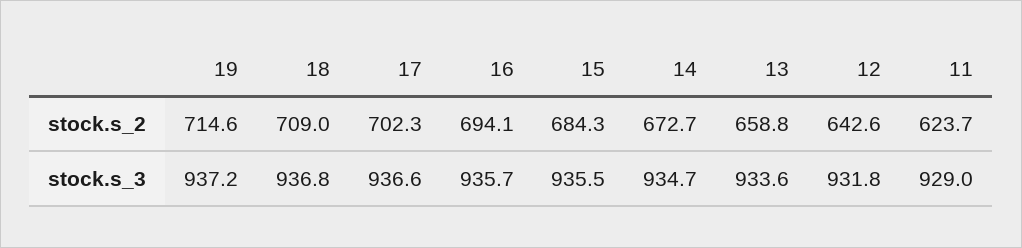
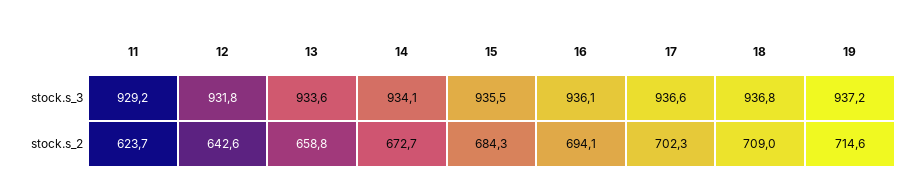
  {
    "19": {
      "stock.s_2": 714.6,
      "stock.s_3": 937.2
    },
    "18": {
      "stock.s_2": 709,
      "stock.s_3": 936.8
    },
    "17": {
      "stock.s_2": 702.3,
      "stock.s_3": 936.6
    },
    "16": {
      "stock.s_2": 694.1,
-     "stock.s_3": 935.7
+     "stock.s_3": 936.1
    },
    "15": {
      "stock.s_2": 684.3,
      "stock.s_3": 935.5
    },
    "14": {
      "stock.s_2": 672.7,
-     "stock.s_3": 934.7
+     "stock.s_3": 934.1
    },
    "13": {
      "stock.s_2": 658.8,
      "stock.s_3": 933.6
    },
    "12": {
      "stock.s_2": 642.6,
      "stock.s_3": 931.8
    },
    "11": {
      "stock.s_2": 623.7,
-     "stock.s_3": 929
+     "stock.s_3": 929.2
    }
  }

